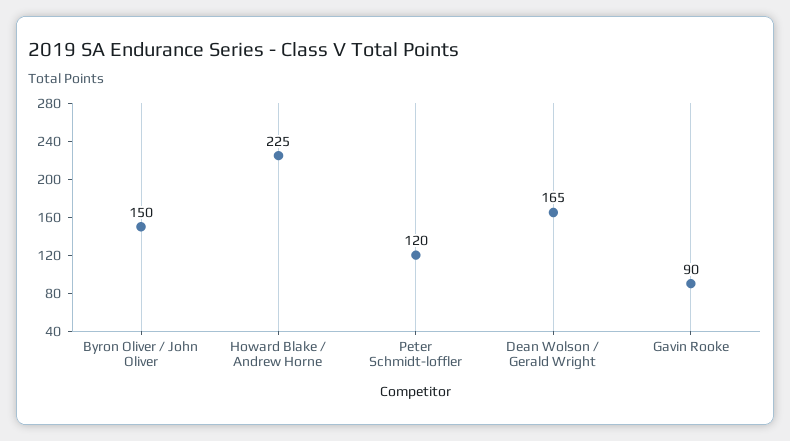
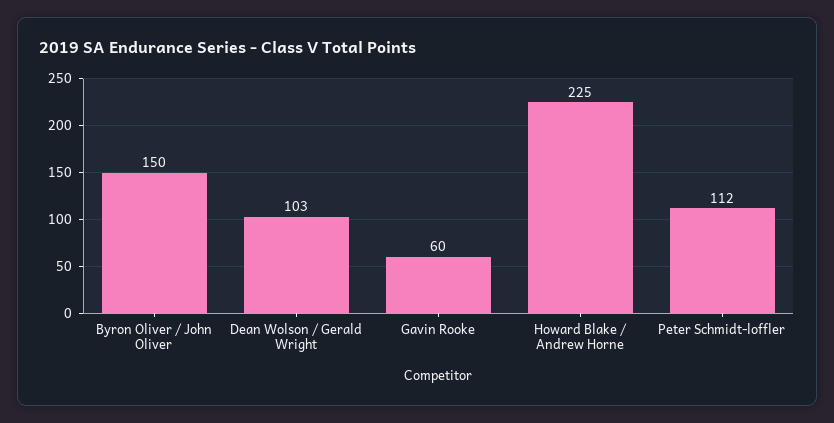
  {
    "Byron Oliver / John Oliver": 150,
    "Howard Blake / Andrew Horne": 225,
-   "Peter Schmidt-loffler": 120,
+   "Peter Schmidt-loffler": 112,
-   "Dean Wolson / Gerald Wright": 165,
+   "Dean Wolson / Gerald Wright": 103,
-   "Gavin Rooke": 90
+   "Gavin Rooke": 60
  }

